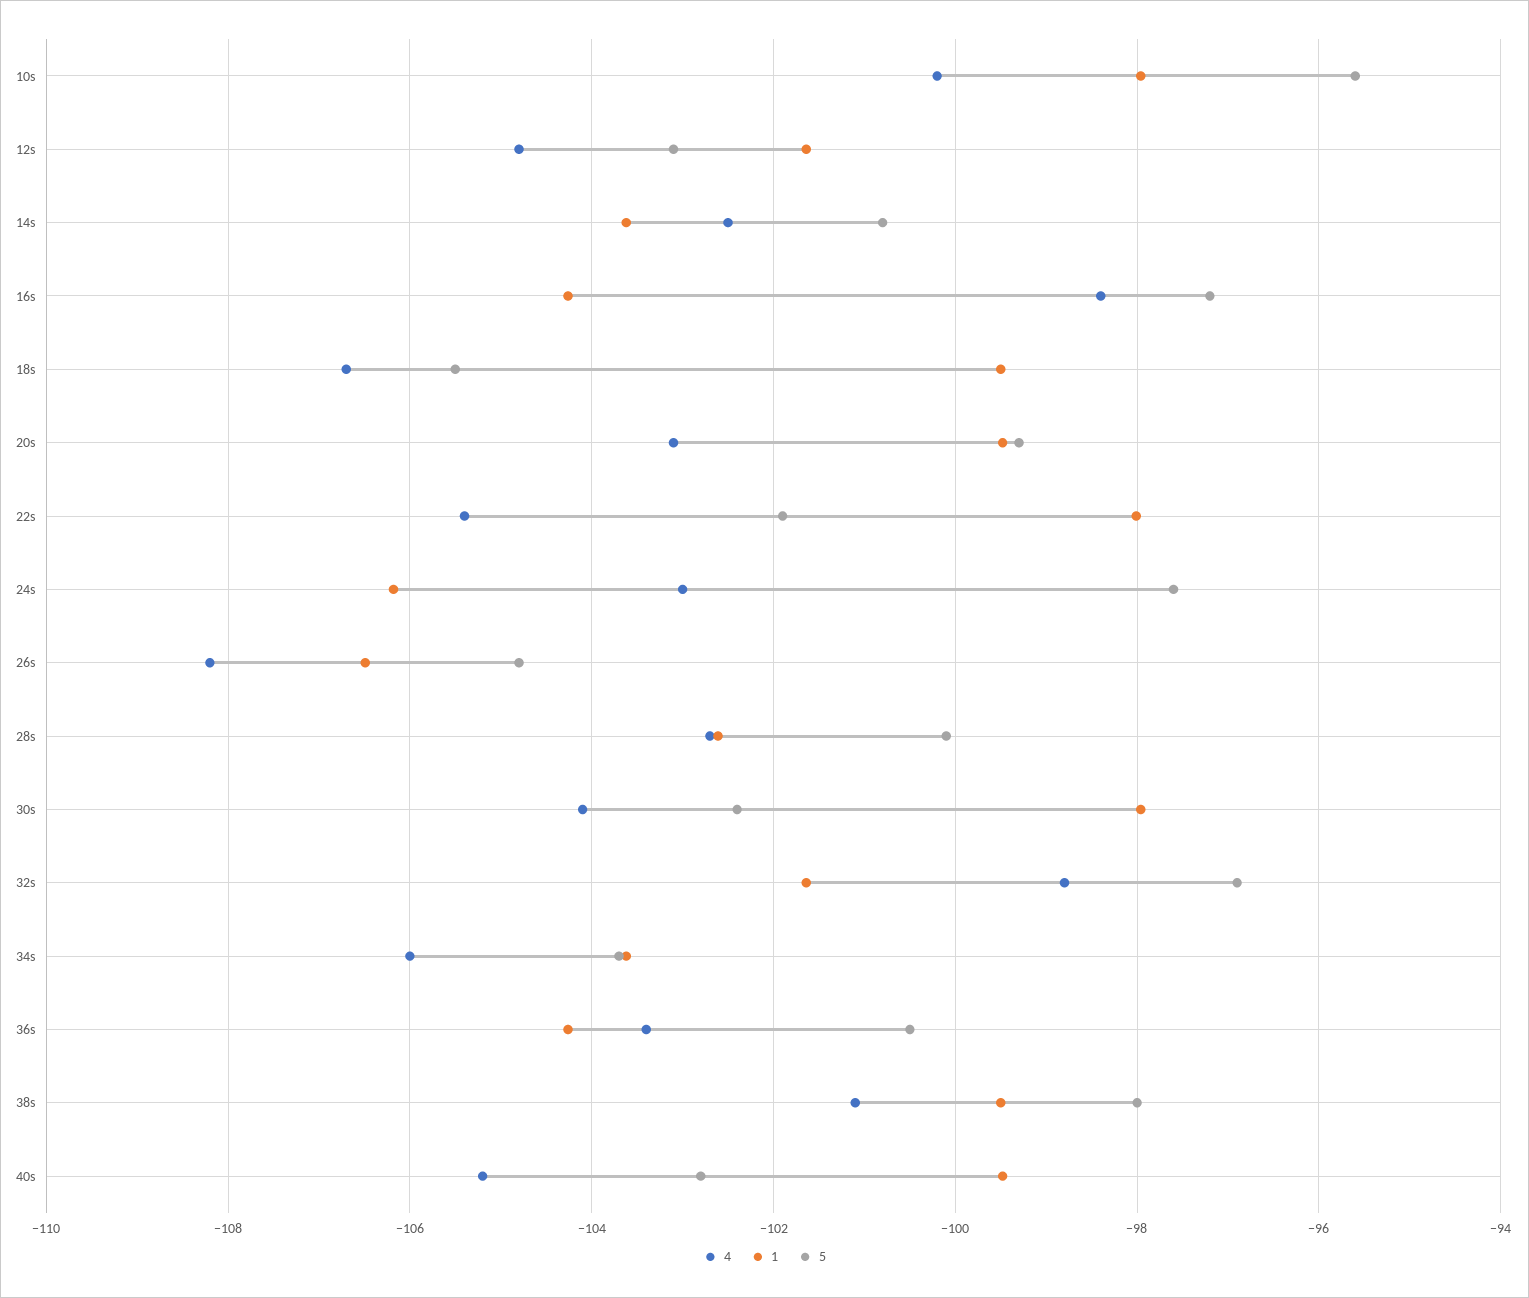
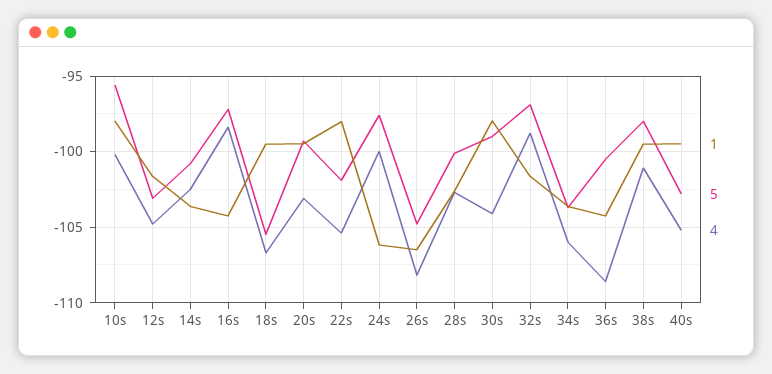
  {
    "4": {
      "10s": -100.2,
      "12s": -104.8,
      "14s": -102.6,
      "16s": -98.4,
      "18s": -106.8,
      "20s": -103.2,
      "22s": -105.4,
-     "24s": -103,
+     "24s": -100,
      "26s": -108.2,
      "28s": -102.8,
      "30s": -104.2,
      "32s": -98.8,
      "34s": -106,
-     "36s": -103.4,
+     "36s": -108.5,
      "38s": -101.2,
      "40s": -105.2
    },
    "1": {
      "10s": -98,
      "12s": -101.6,
      "14s": -103.6,
      "16s": -104.2,
      "18s": -99.6,
      "20s": -99.4,
      "22s": -98,
      "24s": -106.2,
      "26s": -106.4,
      "28s": -102.6,
      "30s": -98,
      "32s": -101.6,
      "34s": -103.6,
      "36s": -104.2,
      "38s": -99.6,
      "40s": -99.4
    },
    "5": {
      "10s": -95.6,
      "12s": -103.2,
      "14s": -100.8,
      "16s": -97.2,
      "18s": -105.6,
      "20s": -99.4,
      "22s": -102,
      "24s": -97.6,
      "26s": -104.8,
      "28s": -100.2,
-     "30s": -102.4,
+     "30s": -99,
      "32s": -97,
      "34s": -103.8,
      "36s": -100.6,
      "38s": -98,
      "40s": -102.8
    }
  }

